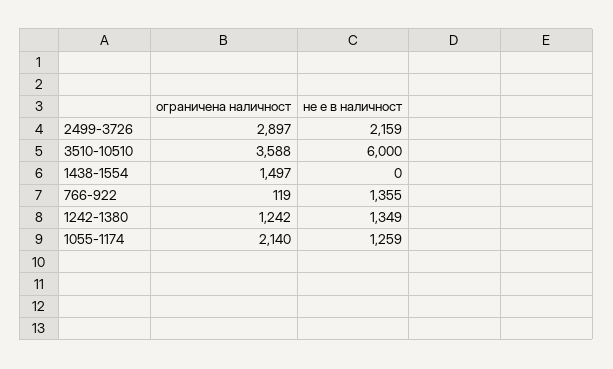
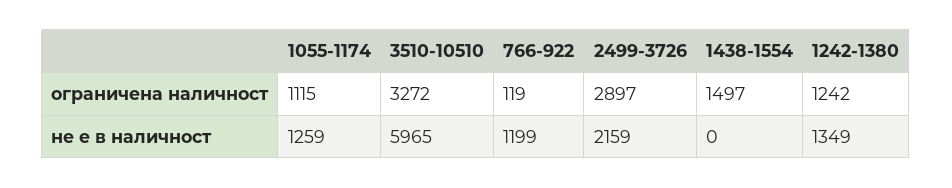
  {
    "ограничена наличност": {
      "2499-3726": 2897,
-     "3510-10510": 3588,
+     "3510-10510": 3272,
      "1438-1554": 1497,
      "766-922": 119,
      "1242-1380": 1242,
-     "1055-1174": 2140
+     "1055-1174": 1115
    },
    "не е в наличност": {
      "2499-3726": 2159,
-     "3510-10510": 6000,
+     "3510-10510": 5965,
      "1438-1554": 0,
-     "766-922": 1355,
+     "766-922": 1199,
      "1242-1380": 1349,
      "1055-1174": 1259
    }
  }

